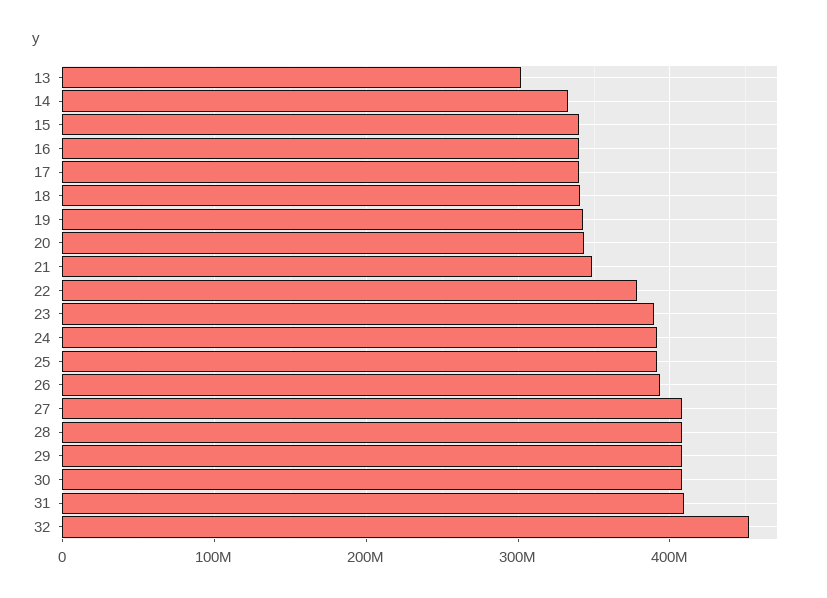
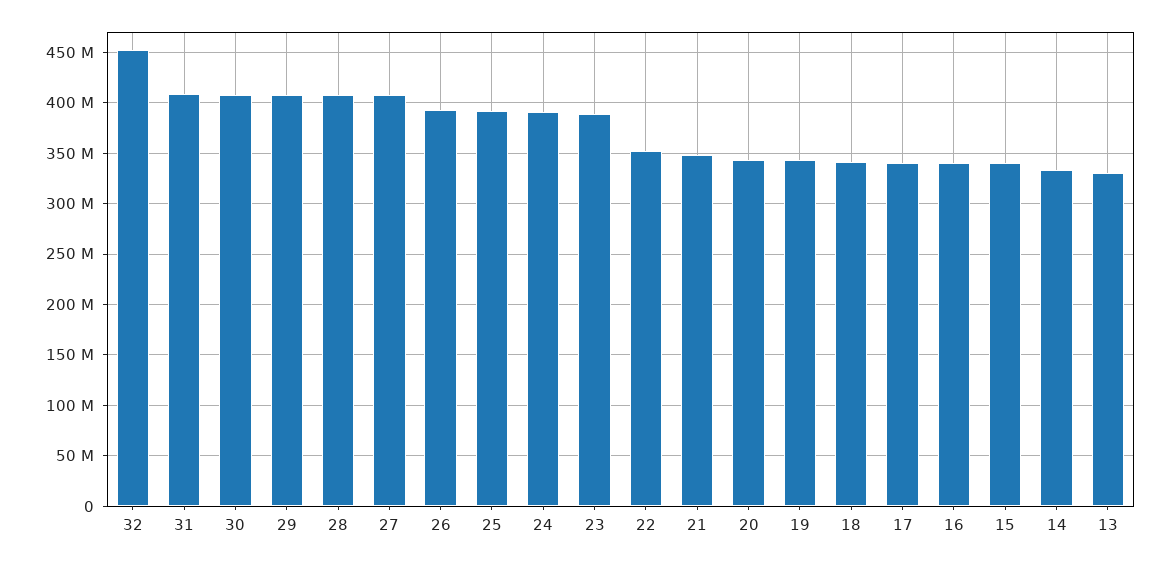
  {
-   "13": 300000000,
+   "13": 330000000,
    "14": 330000000,
    "15": 340000000,
    "16": 340000000,
    "17": 340000000,
    "18": 340000000,
    "19": 340000000,
    "20": 340000000,
    "21": 350000000,
-   "22": 380000000,
+   "22": 350000000,
    "23": 390000000,
    "24": 390000000,
    "25": 390000000,
    "26": 390000000,
    "27": 410000000,
    "28": 410000000,
    "29": 410000000,
    "30": 410000000,
    "31": 410000000,
    "32": 450000000
  }

